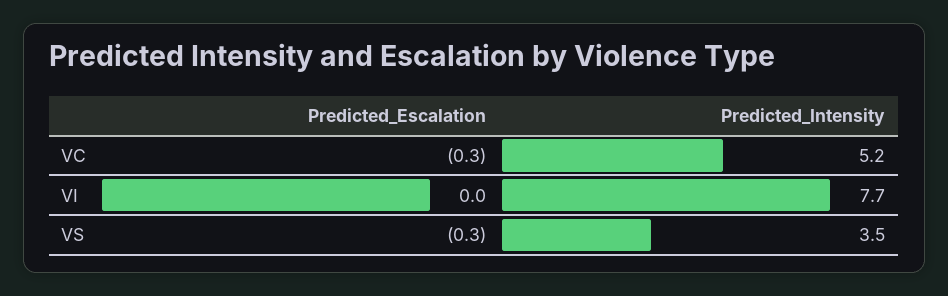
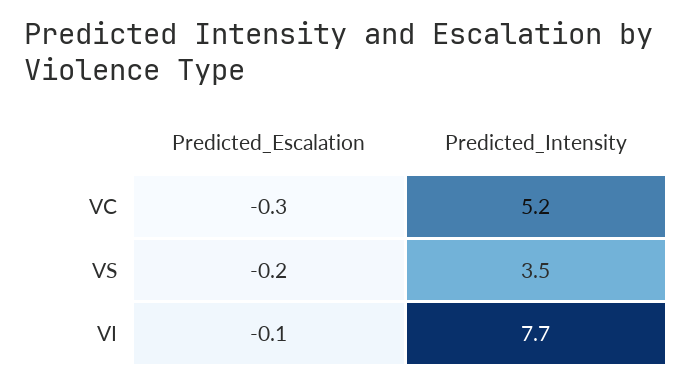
  {
    "Predicted_Escalation": {
      "VC": -0.3,
-     "VI": 0,
+     "VI": -0.1,
-     "VS": -0.3
+     "VS": -0.2
    },
    "Predicted_Intensity": {
      "VC": 5.2,
      "VI": 7.7,
      "VS": 3.5
    }
  }

